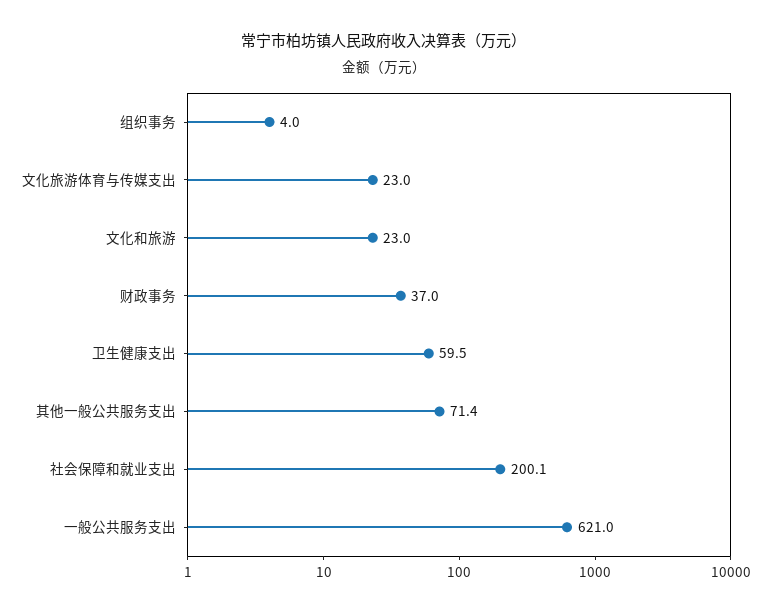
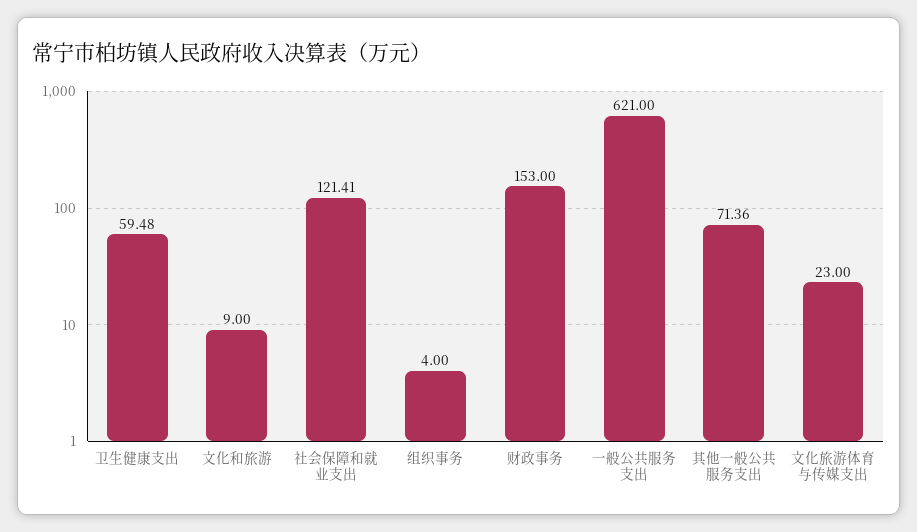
  {
    "组织事务": 4,
    "文化旅游体育与传媒支出": 23,
-   "文化和旅游": 23,
+   "文化和旅游": 9,
-   "财政事务": 37,
+   "财政事务": 153,
    "卫生健康支出": 59.48,
    "其他一般公共服务支出": 71.36,
-   "社会保障和就业支出": 200.1,
+   "社会保障和就业支出": 121.41,
    "一般公共服务支出": 621
  }

